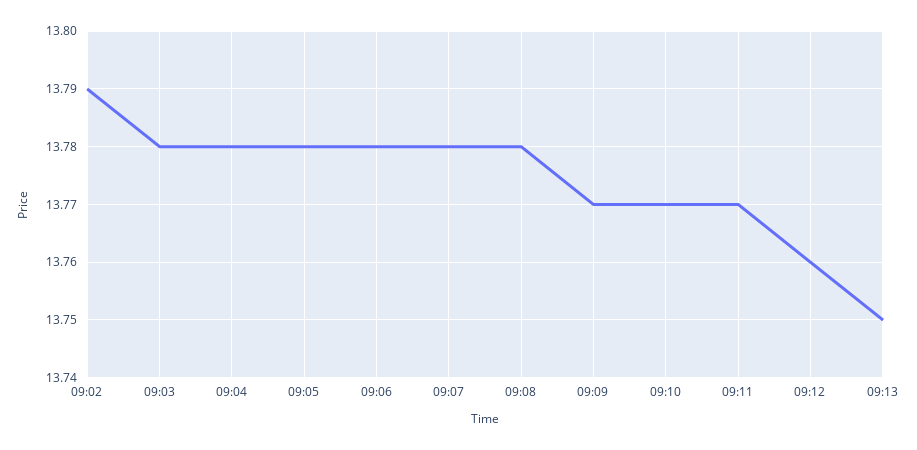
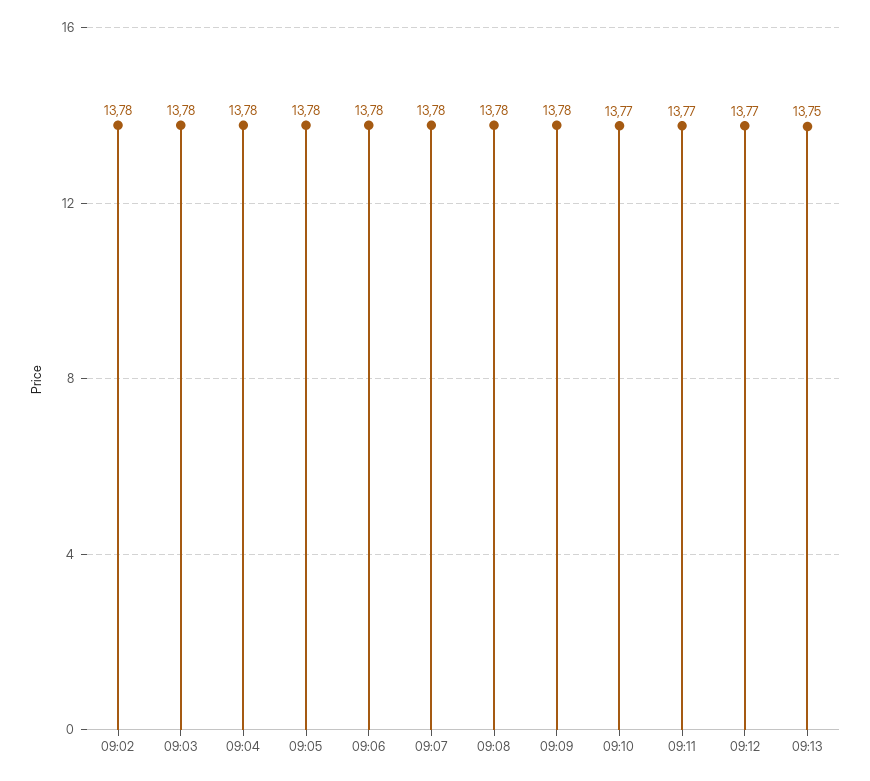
  {
-   "09:02": 13.79,
+   "09:02": 13.78,
    "09:03": 13.78,
    "09:04": 13.78,
    "09:05": 13.78,
    "09:06": 13.78,
    "09:07": 13.78,
    "09:08": 13.78,
-   "09:09": 13.77,
+   "09:09": 13.78,
    "09:10": 13.77,
    "09:11": 13.77,
-   "09:12": 13.76,
+   "09:12": 13.77,
    "09:13": 13.75
  }

